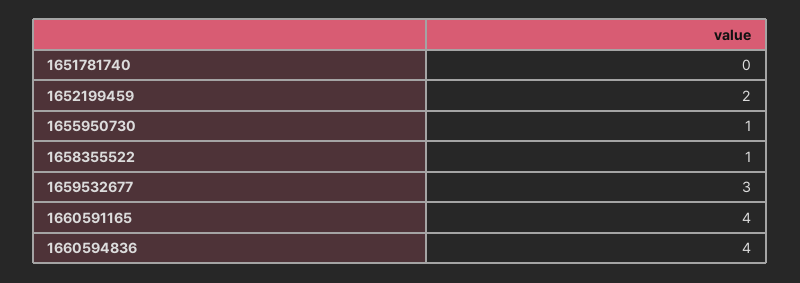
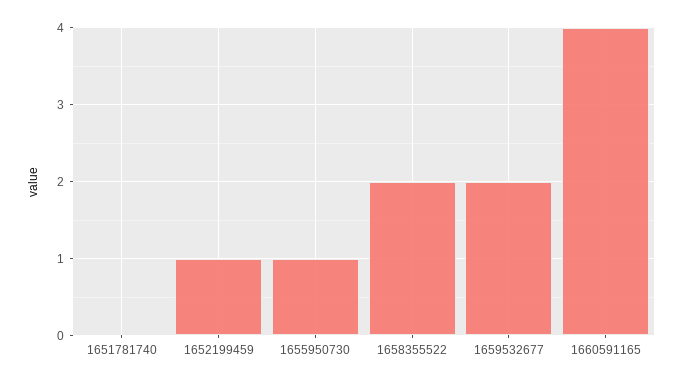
  {
    "1651781740": 0,
-   "1652199459": 2,
+   "1652199459": 1,
    "1655950730": 1,
-   "1658355522": 1,
+   "1658355522": 2,
-   "1659532677": 3,
+   "1659532677": 2,
-   "1660591165": 4,
+   "1660591165": 4
-   "1660594836": 4
  }

